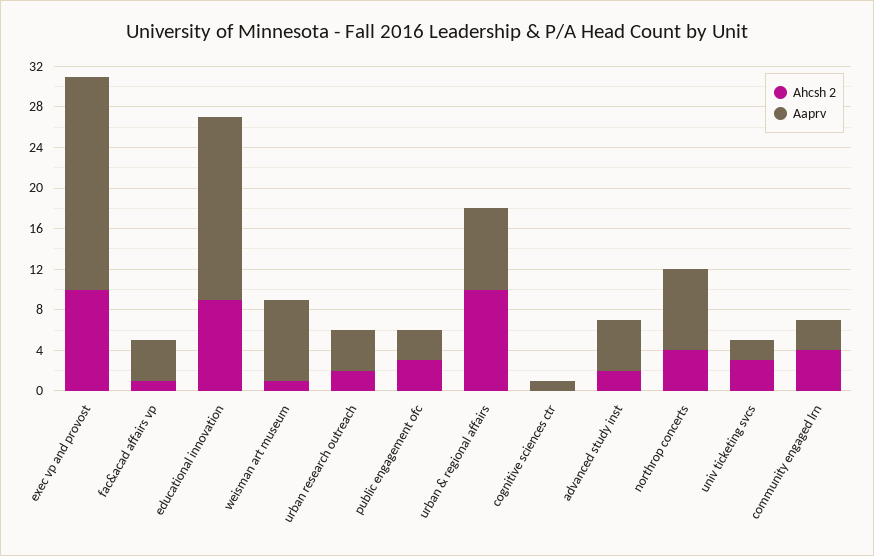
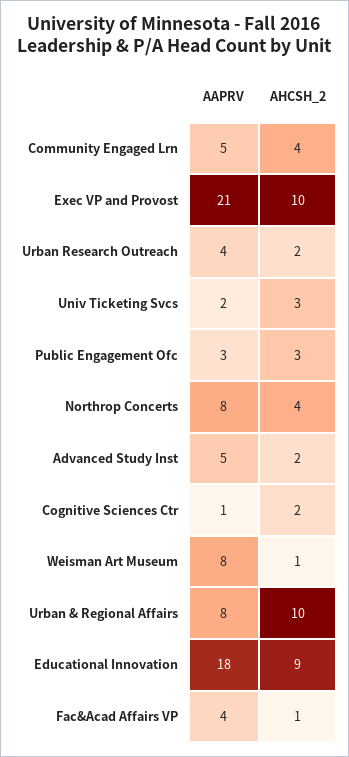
  {
    "Ahcsh 2": {
      "exec vp and provost": 10,
      "fac&acad affairs vp": 1,
      "educational innovation": 9,
      "weisman art museum": 1,
      "urban research outreach": 2,
      "public engagement ofc": 3,
      "urban & regional affairs": 10,
-     "cognitive sciences ctr": 0,
+     "cognitive sciences ctr": 2,
      "advanced study inst": 2,
      "northrop concerts": 4,
      "univ ticketing svcs": 3,
      "community engaged lrn": 4
    },
    "Aaprv": {
      "exec vp and provost": 21,
      "fac&acad affairs vp": 4,
      "educational innovation": 18,
      "weisman art museum": 8,
      "urban research outreach": 4,
      "public engagement ofc": 3,
      "urban & regional affairs": 8,
      "cognitive sciences ctr": 1,
      "advanced study inst": 5,
      "northrop concerts": 8,
      "univ ticketing svcs": 2,
-     "community engaged lrn": 3
+     "community engaged lrn": 5
    }
  }

